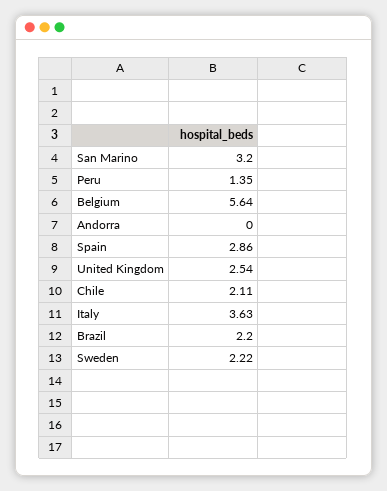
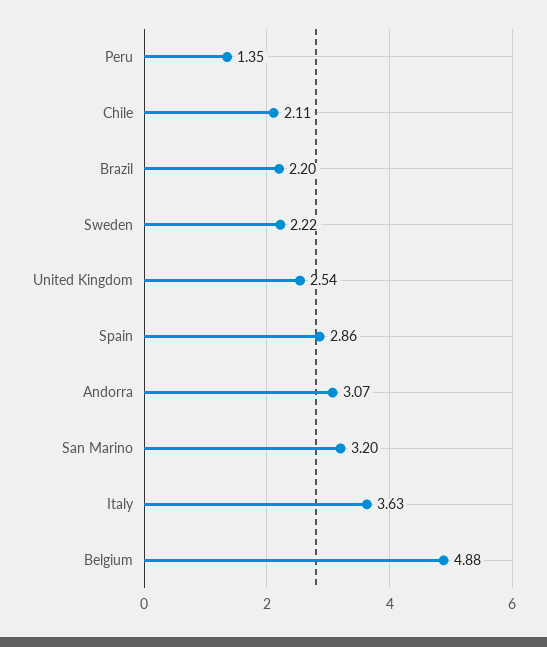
  {
    "San Marino": 3.2,
    "Peru": 1.35,
-   "Belgium": 5.64,
+   "Belgium": 4.88,
-   "Andorra": 0,
+   "Andorra": 3.07,
    "Spain": 2.86,
    "United Kingdom": 2.54,
    "Chile": 2.11,
    "Italy": 3.63,
    "Brazil": 2.2,
    "Sweden": 2.22
  }

